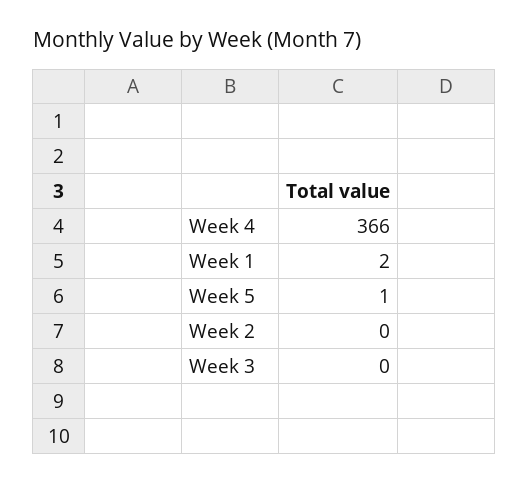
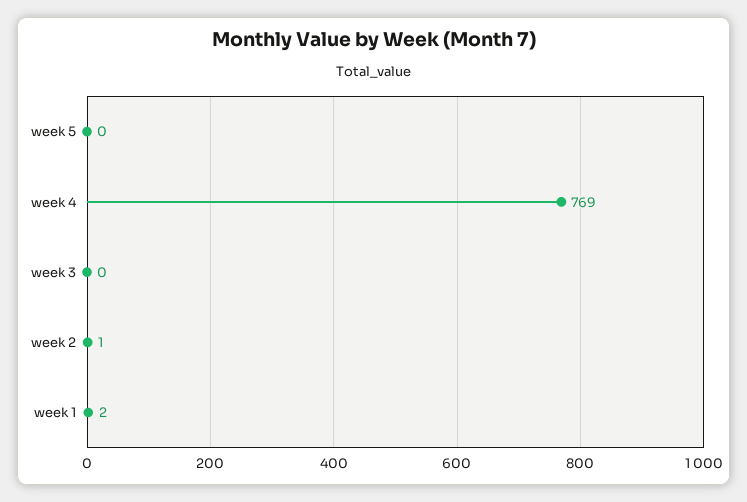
  {
-   "Week 4": 366,
+   "Week 4": 769,
    "Week 1": 2,
-   "Week 5": 1,
+   "Week 5": 0,
-   "Week 2": 0,
+   "Week 2": 1,
    "Week 3": 0
  }

